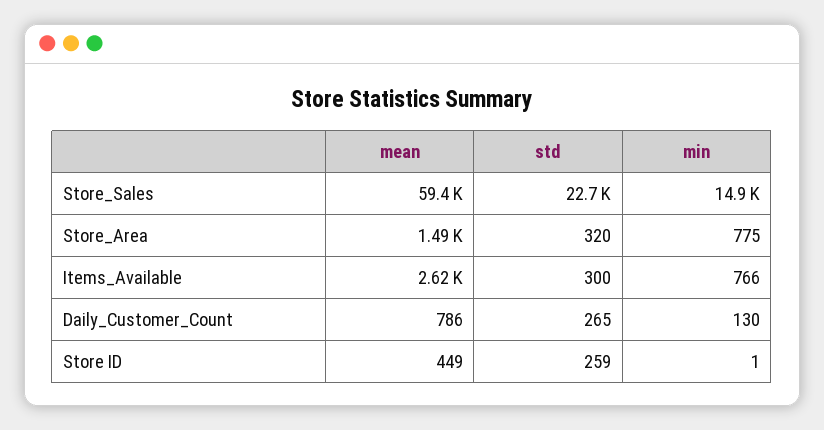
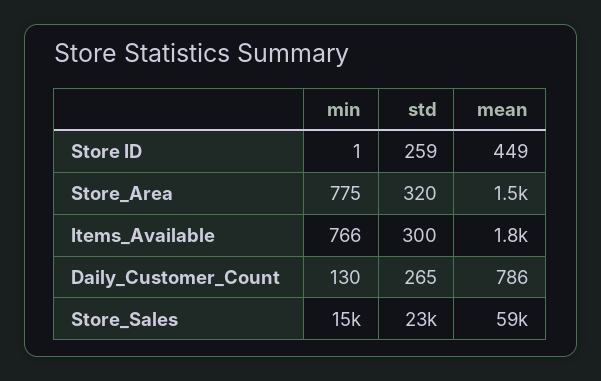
  {
    "mean": {
      "Store_Sales": 59400,
      "Store_Area": 1490,
-     "Items_Available": 2620,
+     "Items_Available": 1800,
      "Daily_Customer_Count": 786,
      "Store ID": 449
    },
    "std": {
      "Store_Sales": 22700,
      "Store_Area": 320,
      "Items_Available": 300,
      "Daily_Customer_Count": 265,
      "Store ID": 259
    },
    "min": {
      "Store_Sales": 14900,
      "Store_Area": 775,
      "Items_Available": 766,
      "Daily_Customer_Count": 130,
      "Store ID": 1
    }
  }

